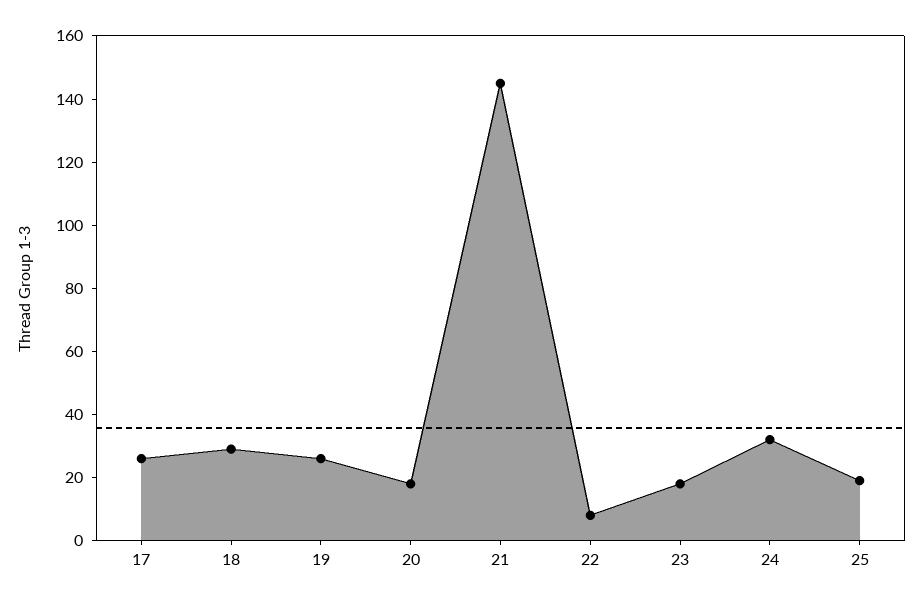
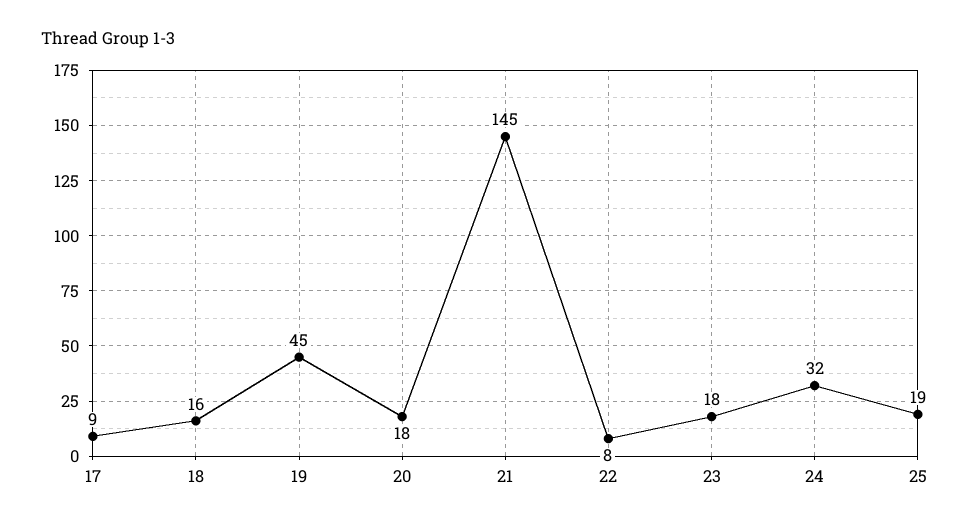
  {
-   "17": 25,
+   "17": 9,
-   "18": 30,
+   "18": 16,
-   "19": 25,
+   "19": 45,
    "20": 18,
    "21": 145,
    "22": 8,
    "23": 18,
    "24": 32,
    "25": 19
  }

